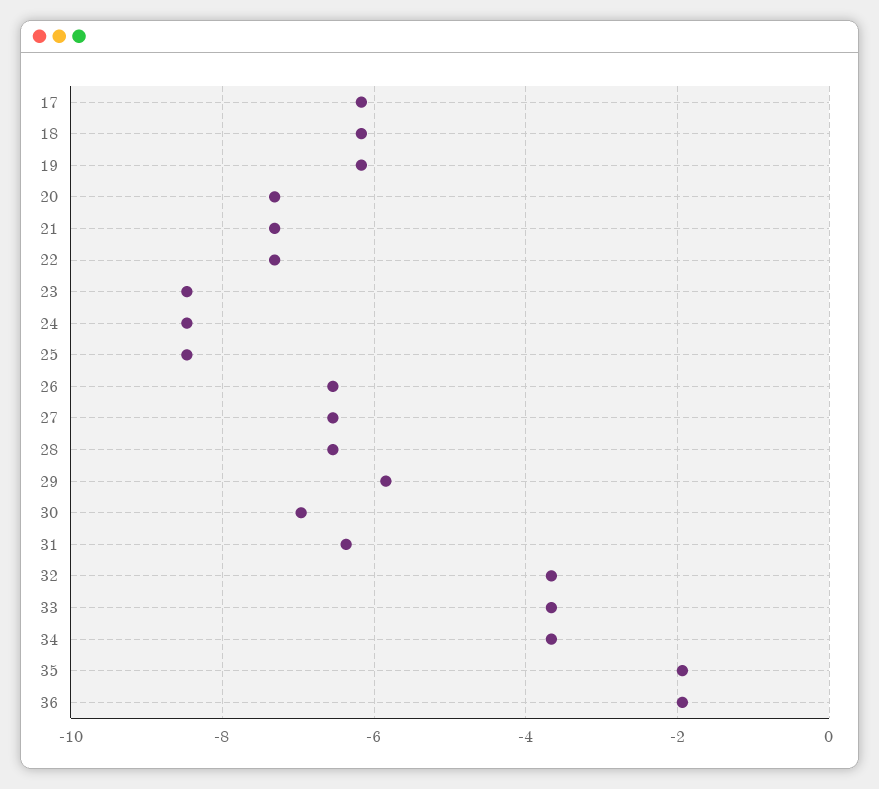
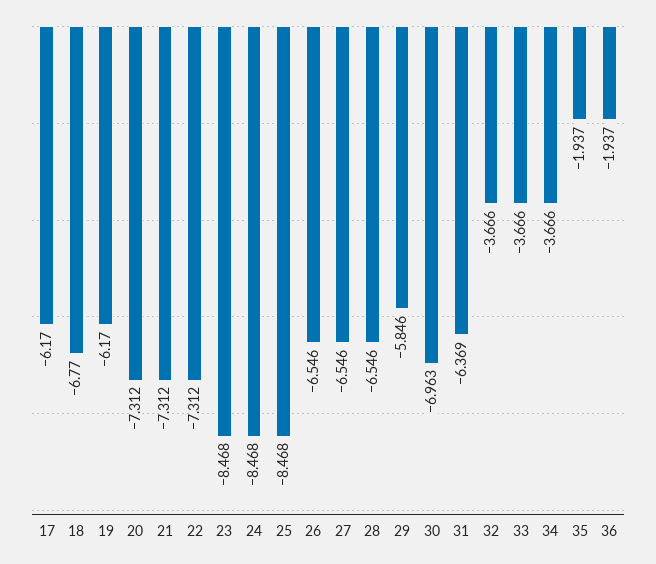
  {
    "17": -6.17,
-   "18": -6.2,
+   "18": -6.77,
    "19": -6.17,
    "20": -7.312,
    "21": -7.312,
    "22": -7.312,
    "23": -8.468,
    "24": -8.468,
    "25": -8.468,
    "26": -6.546,
    "27": -6.546,
    "28": -6.546,
    "29": -5.846,
    "30": -6.963,
    "31": -6.369,
    "32": -3.666,
    "33": -3.666,
    "34": -3.666,
    "35": -1.937,
    "36": -1.937
  }

